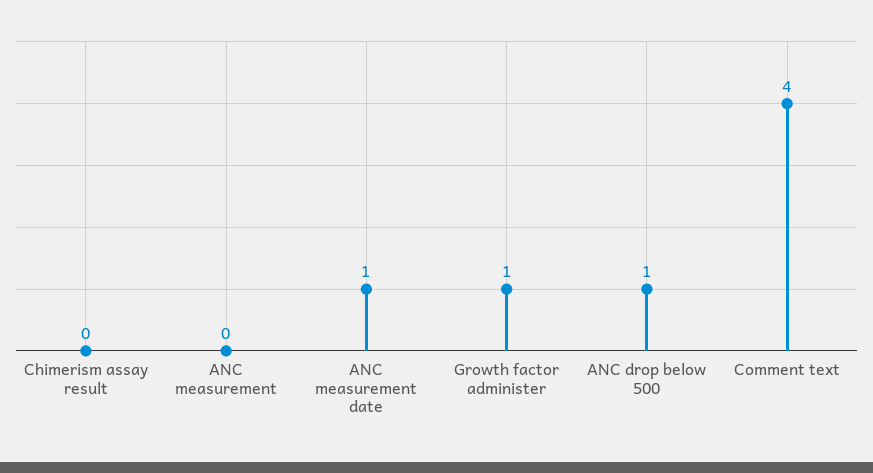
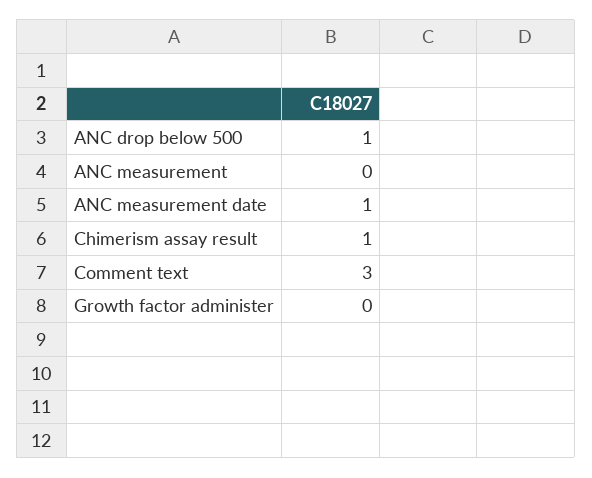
  {
-   "Chimerism assay result": 0,
+   "Chimerism assay result": 1,
    "ANC measurement": 0,
    "ANC measurement date": 1,
-   "Growth factor administer": 1,
+   "Growth factor administer": 0,
    "ANC drop below 500": 1,
-   "Comment text": 4
+   "Comment text": 3
  }

